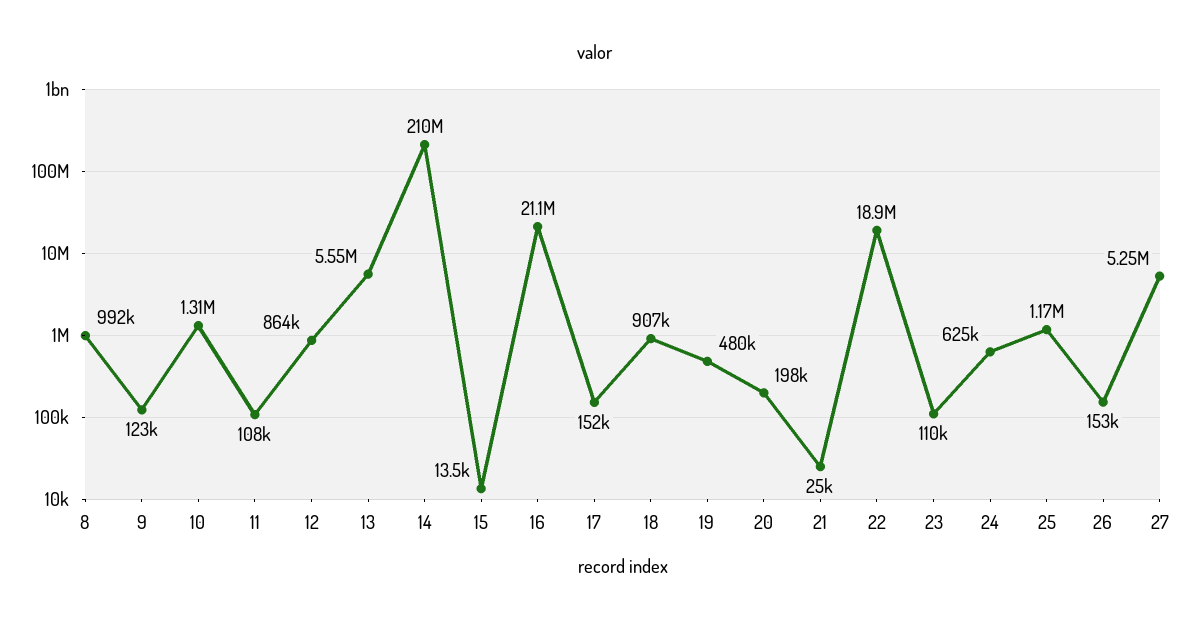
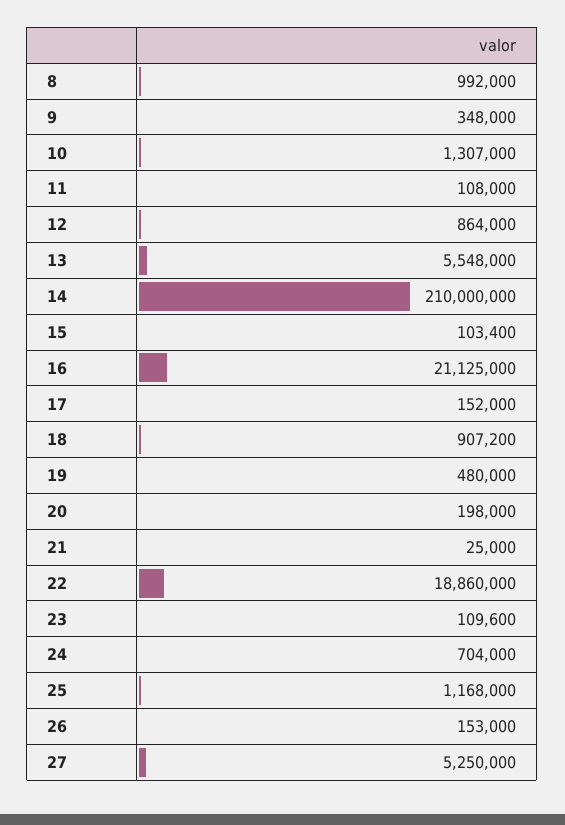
  {
    "8": 992000,
-   "9": 123000,
+   "9": 348000,
    "10": 1307000,
    "11": 108000,
    "12": 864000,
    "13": 5548000,
    "14": 210000000,
-   "15": 13500,
+   "15": 103400,
    "16": 21125000,
    "17": 152000,
    "18": 907200,
    "19": 480000,
    "20": 198000,
    "21": 25000,
    "22": 18860000,
    "23": 109600,
-   "24": 625000,
+   "24": 704000,
    "25": 1168000,
    "26": 153000,
    "27": 5250000
  }

